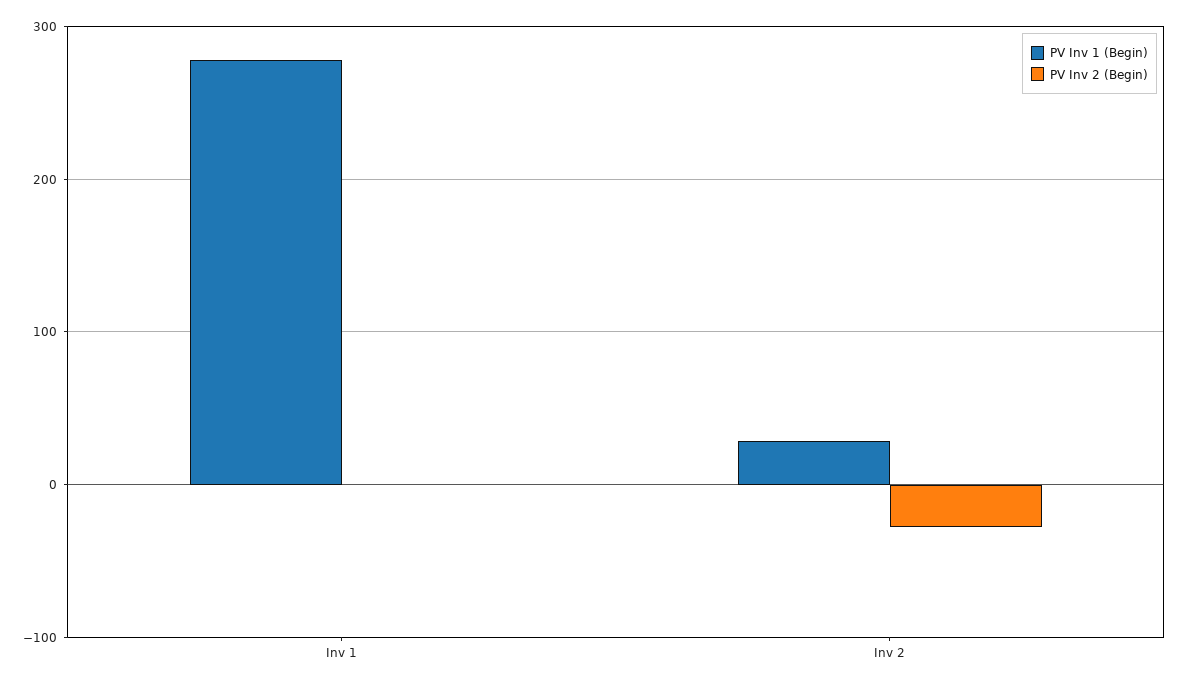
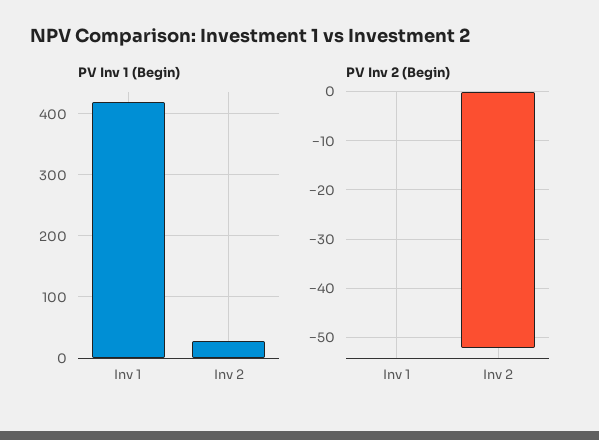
  {
    "PV Inv 1 (Begin)": {
-     "Inv 1": 280,
+     "Inv 1": 420,
      "Inv 2": 30
    },
    "PV Inv 2 (Begin)": {
      "Inv 1": 0,
-     "Inv 2": -30
+     "Inv 2": -52
    }
  }

